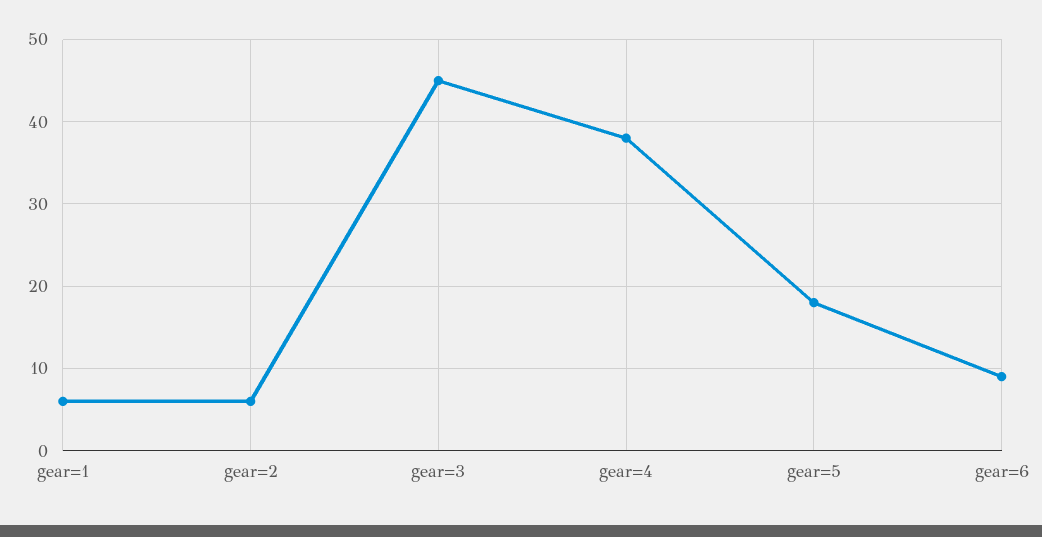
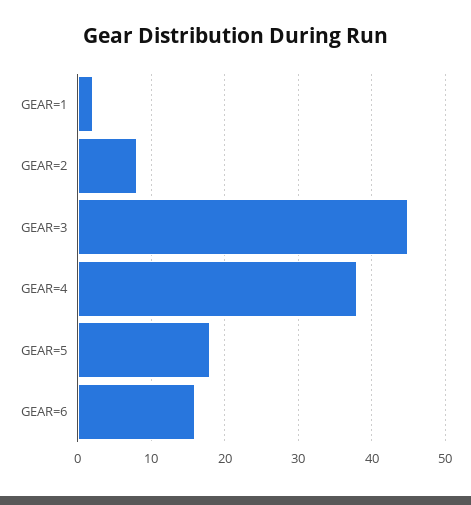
  {
-   "gear=1": 6,
+   "gear=1": 2,
-   "gear=2": 6,
+   "gear=2": 8,
    "gear=3": 45,
    "gear=4": 38,
    "gear=5": 18,
-   "gear=6": 9
+   "gear=6": 16
  }

